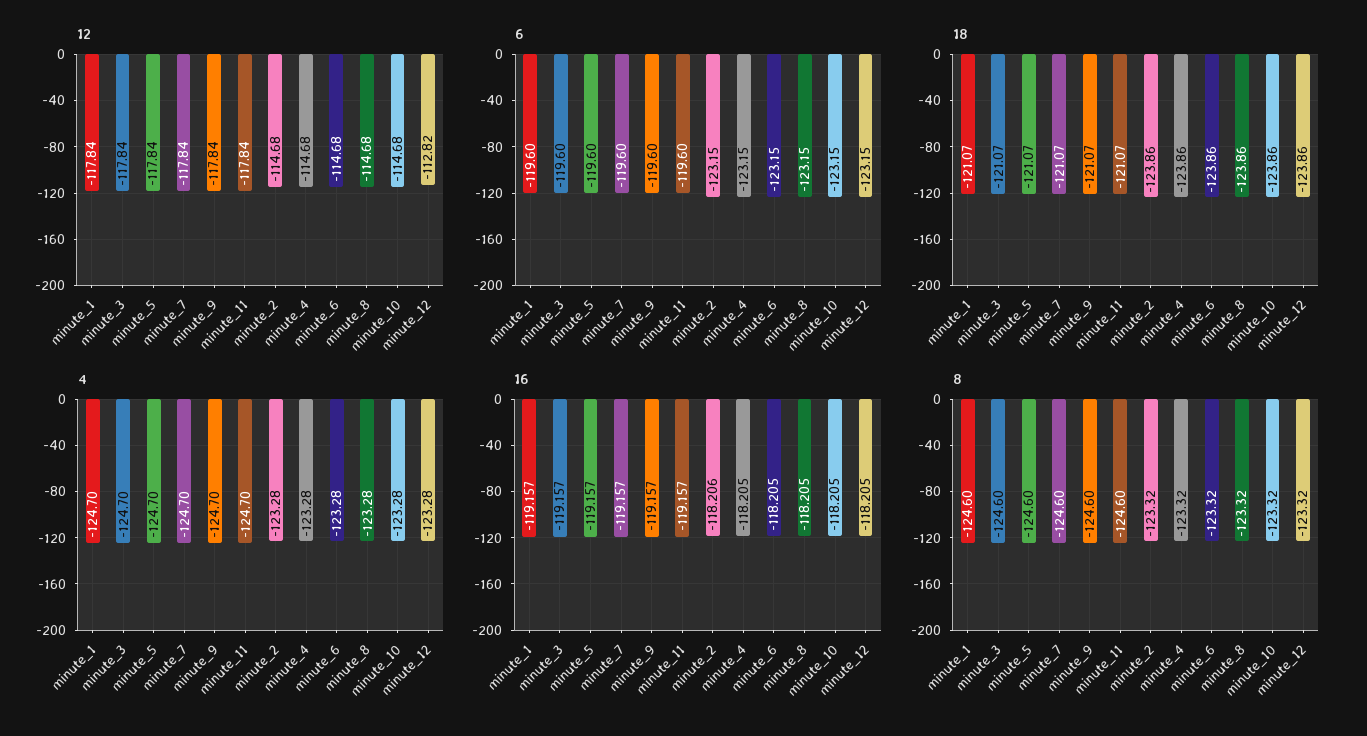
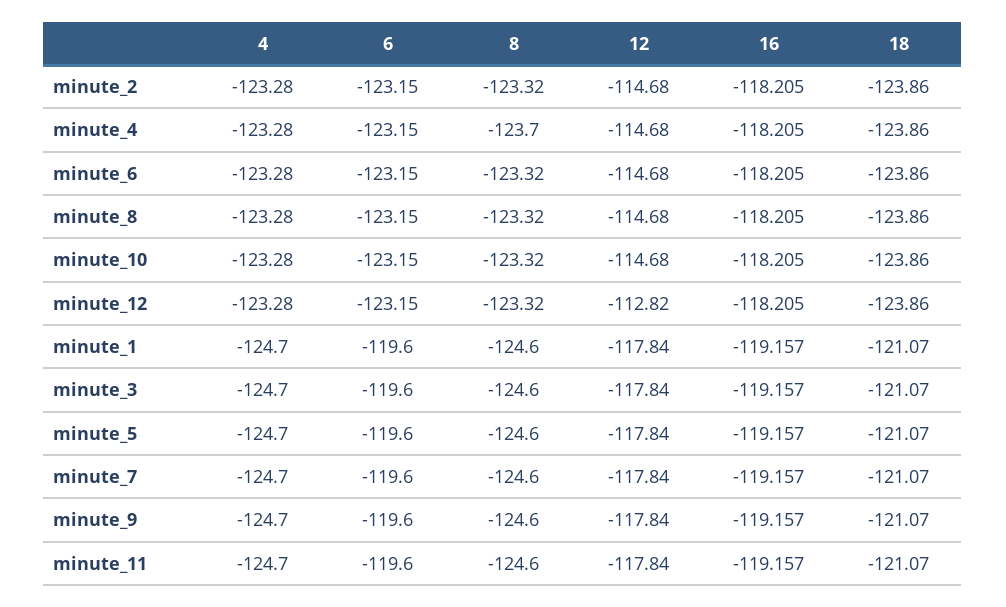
  {
    "12": {
      "minute_1": -117.84,
      "minute_3": -117.84,
      "minute_5": -117.84,
      "minute_7": -117.84,
      "minute_9": -117.84,
      "minute_11": -117.84,
      "minute_2": -114.68,
      "minute_4": -114.68,
      "minute_6": -114.68,
      "minute_8": -114.68,
      "minute_10": -114.68,
      "minute_12": -112.82
    },
    "6": {
      "minute_1": -119.6,
      "minute_3": -119.6,
      "minute_5": -119.6,
      "minute_7": -119.6,
      "minute_9": -119.6,
      "minute_11": -119.6,
      "minute_2": -123.15,
      "minute_4": -123.15,
      "minute_6": -123.15,
      "minute_8": -123.15,
      "minute_10": -123.15,
      "minute_12": -123.15
    },
    "18": {
      "minute_1": -121.07,
      "minute_3": -121.07,
      "minute_5": -121.07,
      "minute_7": -121.07,
      "minute_9": -121.07,
      "minute_11": -121.07,
      "minute_2": -123.86,
      "minute_4": -123.86,
      "minute_6": -123.86,
      "minute_8": -123.86,
      "minute_10": -123.86,
      "minute_12": -123.86
    },
    "4": {
      "minute_1": -124.7,
      "minute_3": -124.7,
      "minute_5": -124.7,
      "minute_7": -124.7,
      "minute_9": -124.7,
      "minute_11": -124.7,
      "minute_2": -123.28,
      "minute_4": -123.28,
      "minute_6": -123.28,
      "minute_8": -123.28,
      "minute_10": -123.28,
      "minute_12": -123.28
    },
    "16": {
      "minute_1": -119.157,
      "minute_3": -119.157,
      "minute_5": -119.157,
      "minute_7": -119.157,
      "minute_9": -119.157,
      "minute_11": -119.157,
-     "minute_2": -118.206,
+     "minute_2": -118.205,
      "minute_4": -118.205,
      "minute_6": -118.205,
      "minute_8": -118.205,
      "minute_10": -118.205,
      "minute_12": -118.205
    },
    "8": {
      "minute_1": -124.6,
      "minute_3": -124.6,
      "minute_5": -124.6,
      "minute_7": -124.6,
      "minute_9": -124.6,
      "minute_11": -124.6,
      "minute_2": -123.32,
-     "minute_4": -123.32,
+     "minute_4": -123.7,
      "minute_6": -123.32,
      "minute_8": -123.32,
      "minute_10": -123.32,
      "minute_12": -123.32
    }
  }

